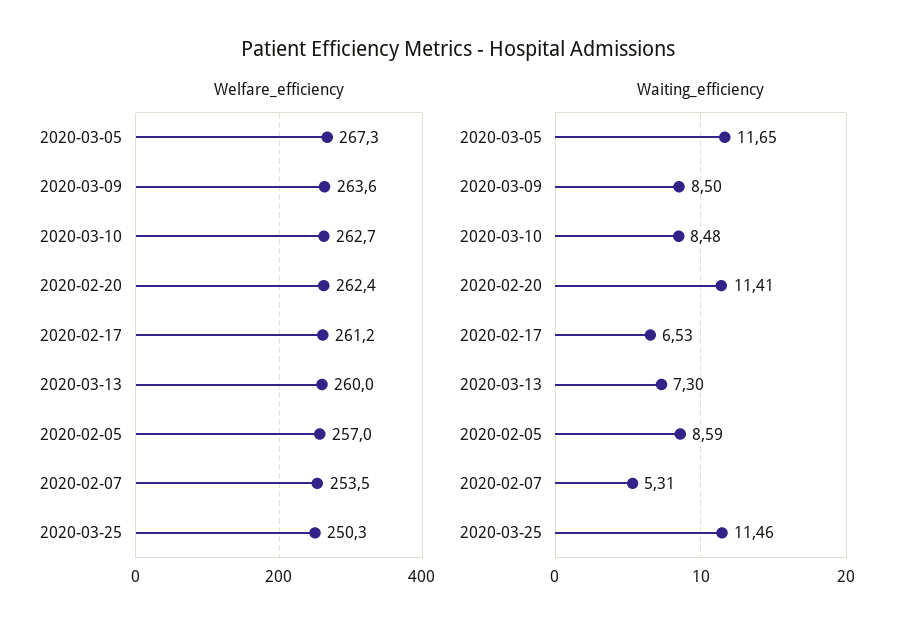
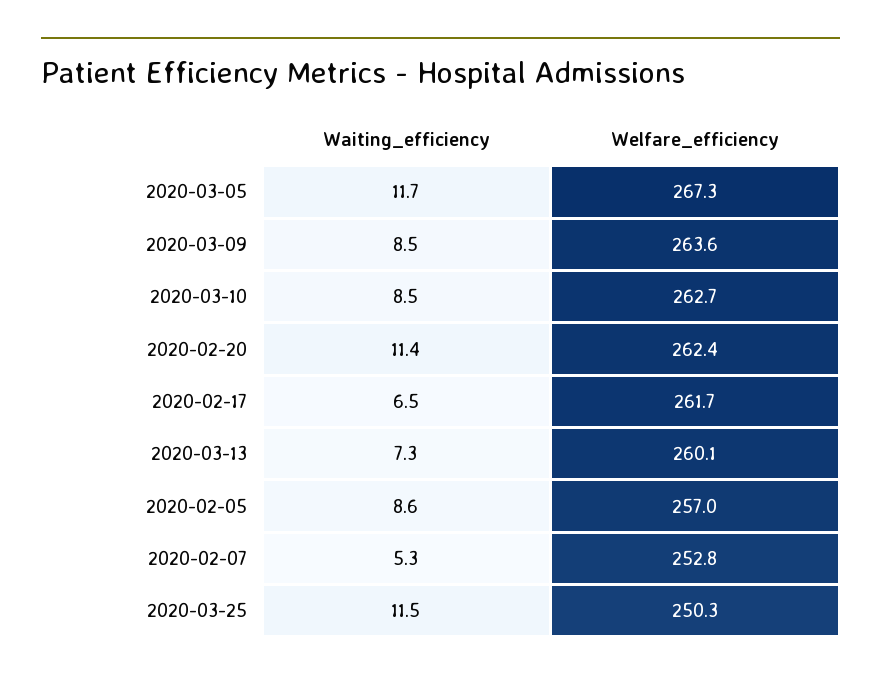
  {
    "Welfare_efficiency": {
      "2020-03-05": 267.3,
      "2020-03-09": 263.6,
      "2020-03-10": 262.7,
      "2020-02-20": 262.4,
-     "2020-02-17": 261.2,
+     "2020-02-17": 261.7,
-     "2020-03-13": 260,
+     "2020-03-13": 260.1,
      "2020-02-05": 257,
-     "2020-02-07": 253.5,
+     "2020-02-07": 252.8,
      "2020-03-25": 250.3
    },
    "Waiting_efficiency": {
      "2020-03-05": 11.65,
      "2020-03-09": 8.5,
      "2020-03-10": 8.48,
      "2020-02-20": 11.41,
      "2020-02-17": 6.53,
      "2020-03-13": 7.3,
      "2020-02-05": 8.59,
      "2020-02-07": 5.31,
      "2020-03-25": 11.46
    }
  }

